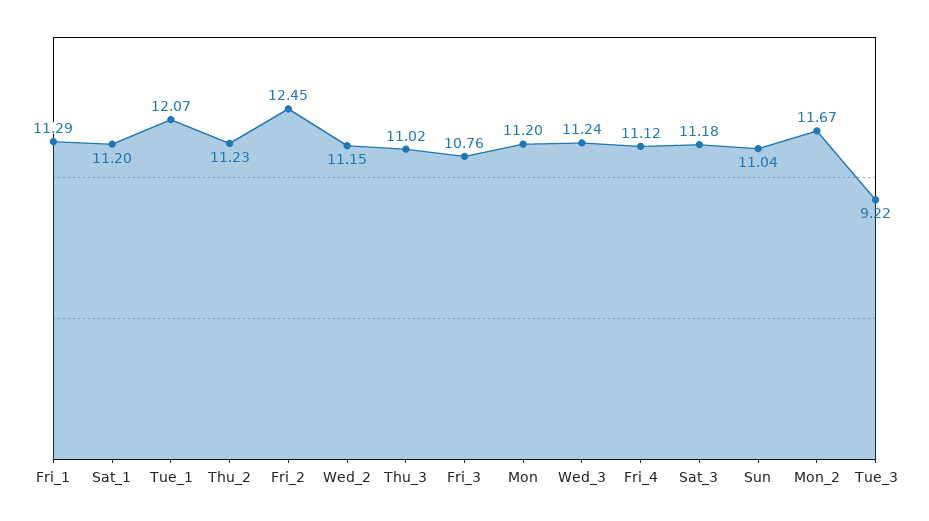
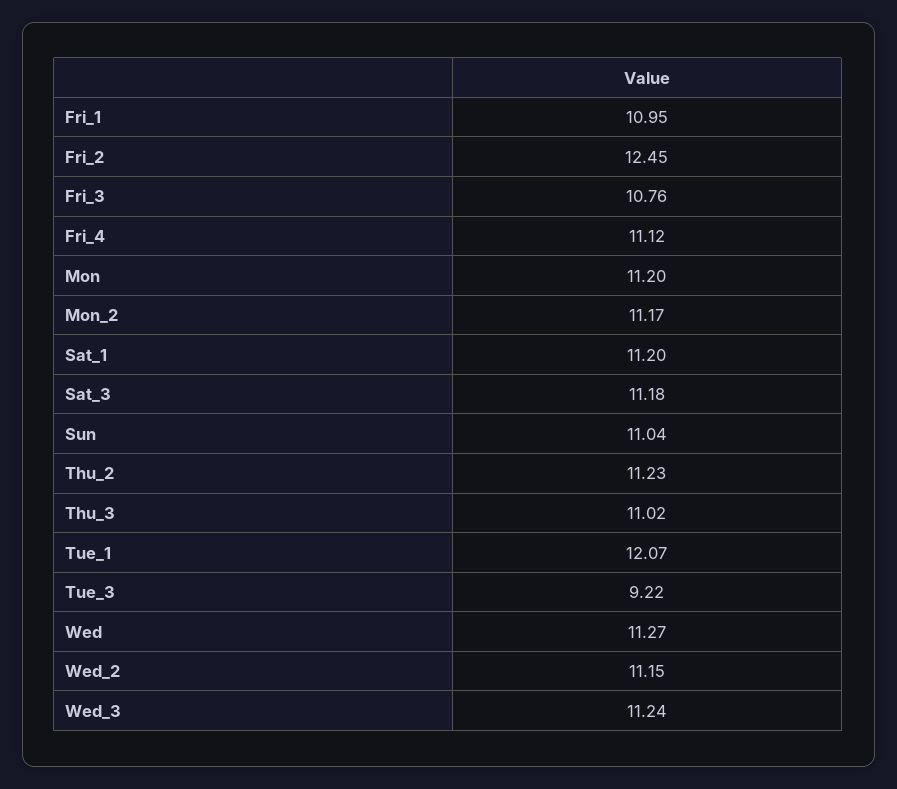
  {
-   "Fri_1": 11.29,
+   "Fri_1": 10.95,
    "Sat_1": 11.2,
    "Tue_1": 12.07,
    "Thu_2": 11.23,
    "Fri_2": 12.45,
    "Wed_2": 11.15,
    "Thu_3": 11.02,
    "Fri_3": 10.76,
    "Mon": 11.2,
    "Wed_3": 11.24,
    "Fri_4": 11.12,
    "Sat_3": 11.18,
    "Sun": 11.04,
-   "Mon_2": 11.67,
+   "Mon_2": 11.17,
-   "Tue_3": 9.22
+   "Tue_3": 9.22,
+   "Wed": 11.27
  }

